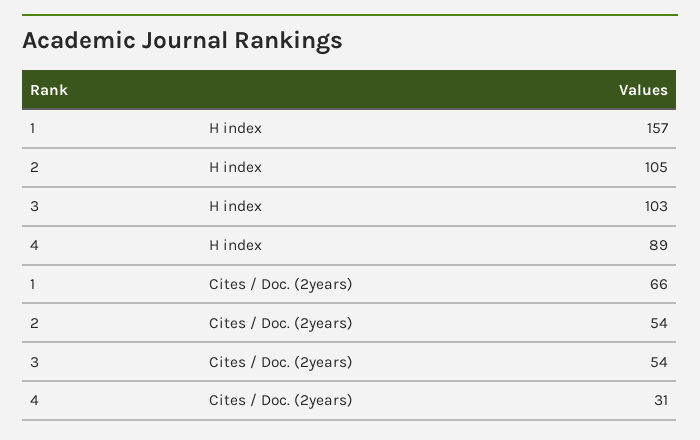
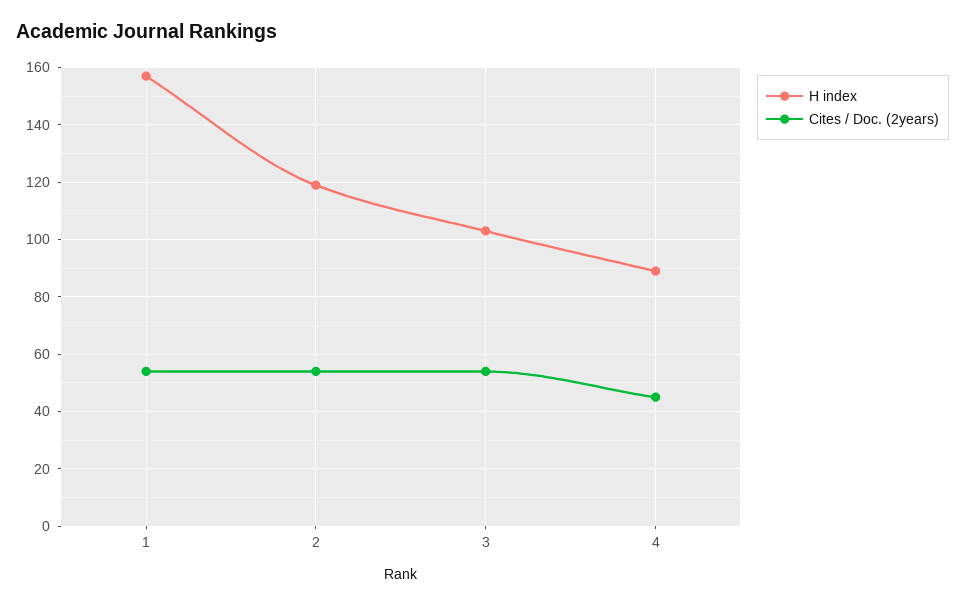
  {
    "H index": {
      "1": 157,
-     "2": 105,
+     "2": 120,
      "3": 103,
      "4": 89
    },
    "Cites / Doc. (2years)": {
-     "1": 66,
+     "1": 55,
      "2": 54,
      "3": 54,
-     "4": 31
+     "4": 45
    }
  }

